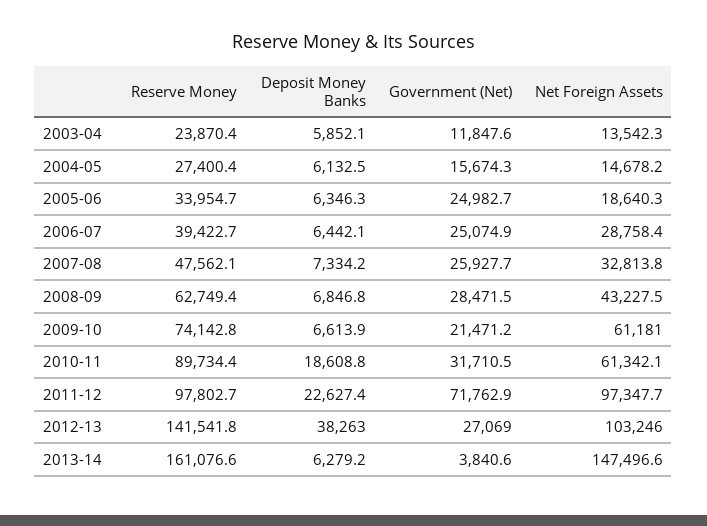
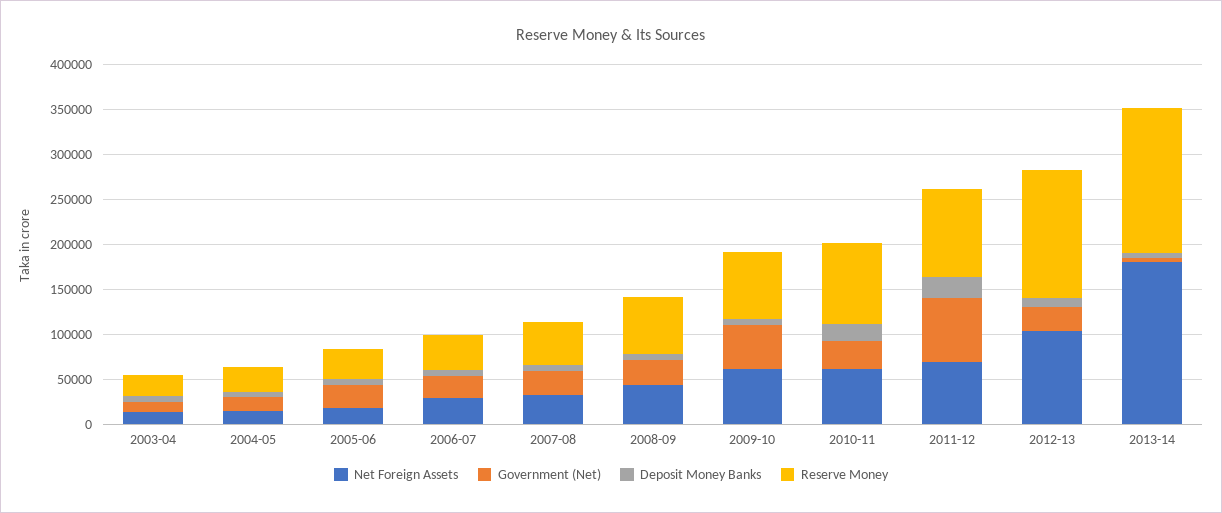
  {
    "Reserve Money": {
      "2003-04": 23870.4,
      "2004-05": 27400.4,
      "2005-06": 33954.7,
      "2006-07": 39422.7,
      "2007-08": 47562.1,
      "2008-09": 62749.4,
      "2009-10": 74142.8,
      "2010-11": 89734.4,
      "2011-12": 97802.7,
      "2012-13": 141541.8,
      "2013-14": 161076.6
    },
    "Deposit Money Banks": {
      "2003-04": 5852.1,
      "2004-05": 6132.5,
      "2005-06": 6346.3,
      "2006-07": 6442.1,
      "2007-08": 7334.2,
      "2008-09": 6846.8,
      "2009-10": 6613.9,
      "2010-11": 18608.8,
      "2011-12": 22627.4,
-     "2012-13": 38263,
+     "2012-13": 10000,
      "2013-14": 6279.2
    },
    "Government (Net)": {
      "2003-04": 11847.6,
      "2004-05": 15674.3,
      "2005-06": 24982.7,
      "2006-07": 25074.9,
      "2007-08": 25927.7,
      "2008-09": 28471.5,
-     "2009-10": 21471.2,
+     "2009-10": 50000,
      "2010-11": 31710.5,
      "2011-12": 71762.9,
      "2012-13": 27069,
      "2013-14": 3840.6
    },
    "Net Foreign Assets": {
      "2003-04": 13542.3,
      "2004-05": 14678.2,
      "2005-06": 18640.3,
      "2006-07": 28758.4,
      "2007-08": 32813.8,
      "2008-09": 43227.5,
      "2009-10": 61181,
      "2010-11": 61342.1,
-     "2011-12": 97347.7,
+     "2011-12": 70000,
      "2012-13": 103246,
-     "2013-14": 147496.6
+     "2013-14": 180000
    }
  }

